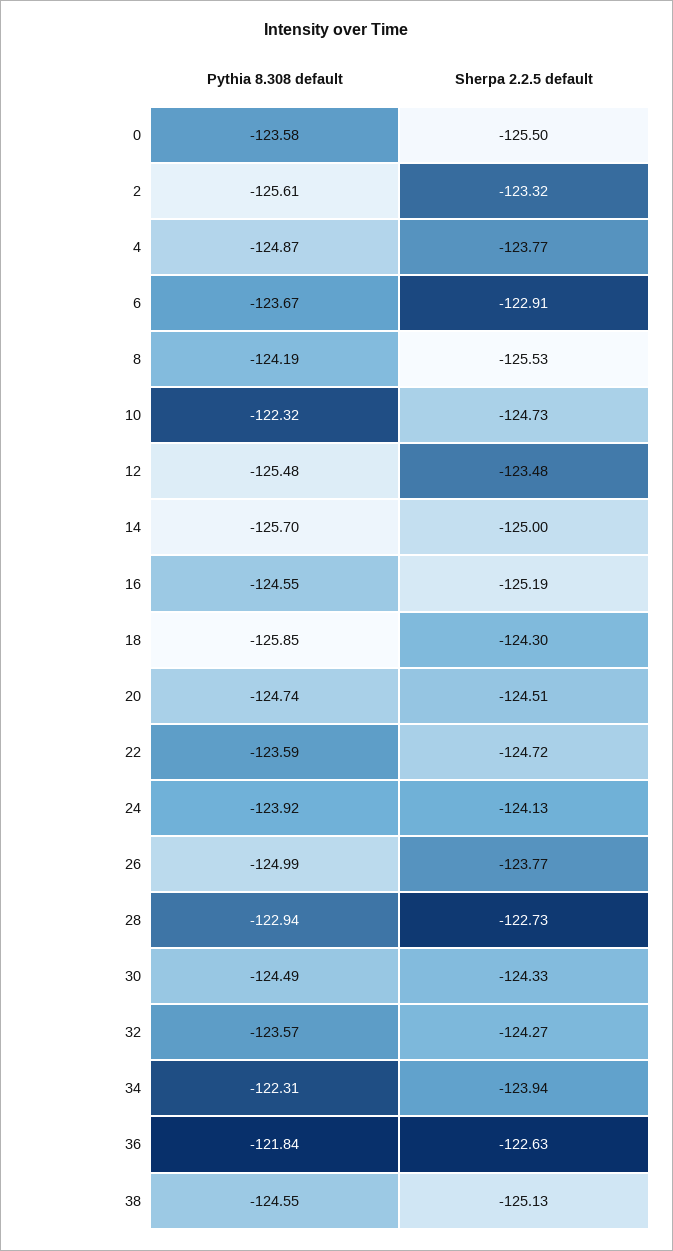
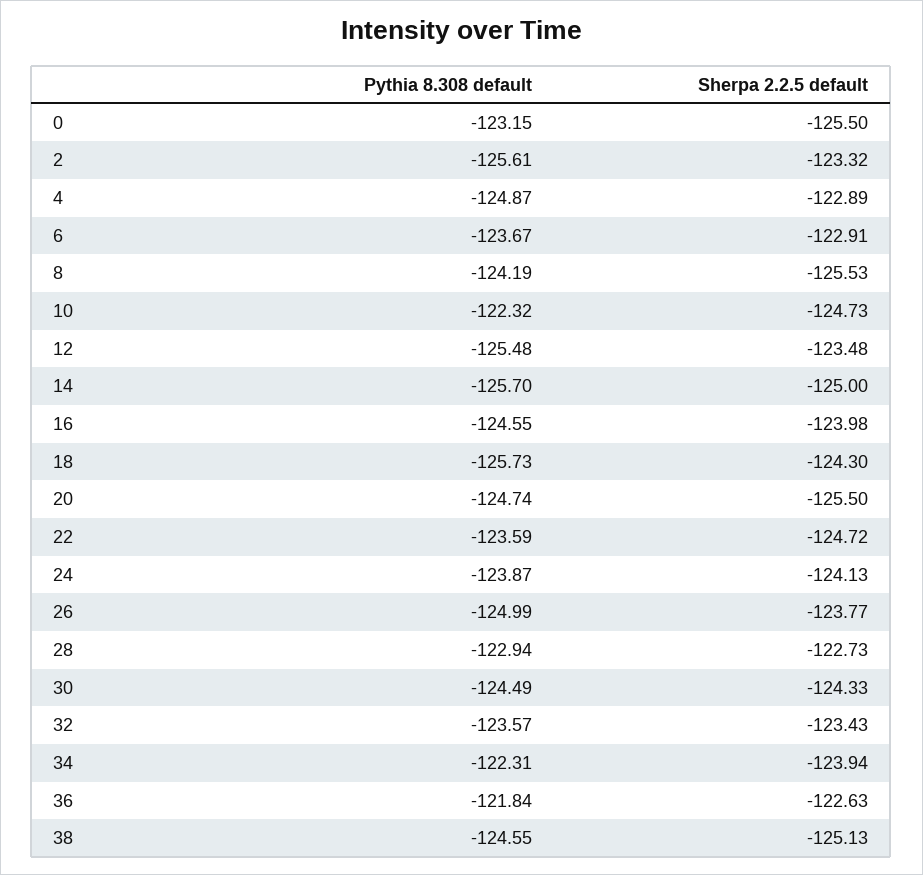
  {
    "Pythia 8.308 default": {
-     "0": -123.58,
+     "0": -123.15,
      "2": -125.61,
      "4": -124.87,
      "6": -123.67,
      "8": -124.19,
      "10": -122.32,
      "12": -125.48,
      "14": -125.7,
      "16": -124.55,
-     "18": -125.85,
+     "18": -125.73,
      "20": -124.74,
      "22": -123.59,
-     "24": -123.92,
+     "24": -123.87,
      "26": -124.99,
      "28": -122.94,
      "30": -124.49,
      "32": -123.57,
      "34": -122.31,
      "36": -121.84,
      "38": -124.55
    },
    "Sherpa 2.2.5 default": {
      "0": -125.5,
      "2": -123.32,
-     "4": -123.77,
+     "4": -122.89,
      "6": -122.91,
      "8": -125.53,
      "10": -124.73,
      "12": -123.48,
      "14": -125,
-     "16": -125.19,
+     "16": -123.98,
      "18": -124.3,
-     "20": -124.51,
+     "20": -125.5,
      "22": -124.72,
      "24": -124.13,
      "26": -123.77,
      "28": -122.73,
      "30": -124.33,
-     "32": -124.27,
+     "32": -123.43,
      "34": -123.94,
      "36": -122.63,
      "38": -125.13
    }
  }

